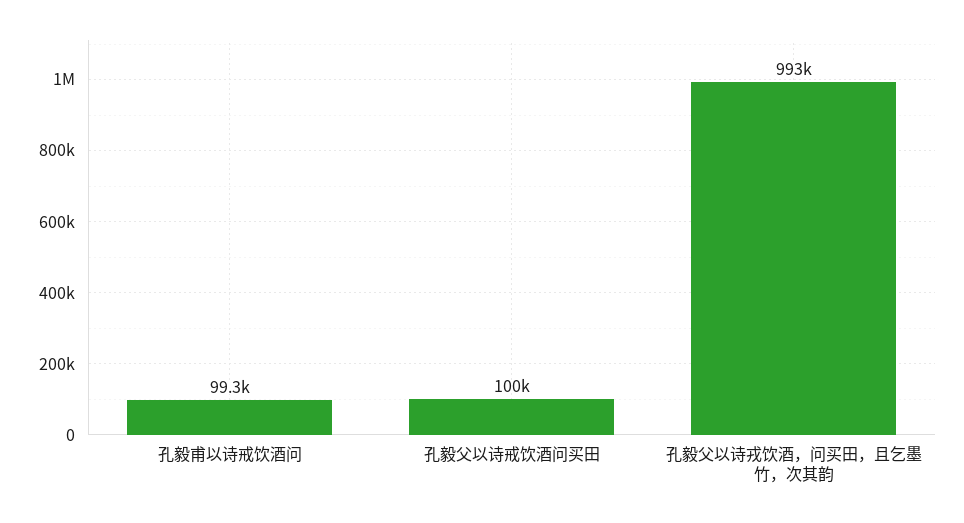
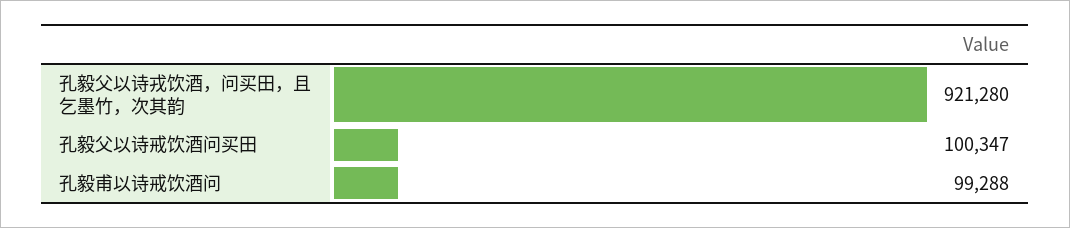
  {
    "孔毅甫以诗戒饮酒问": 99288,
    "孔毅父以诗戒饮酒问买田": 100347,
-   "孔毅父以诗戎饮酒，问买田，且乞墨竹，次其韵": 993000
+   "孔毅父以诗戎饮酒，问买田，且乞墨竹，次其韵": 921280
  }

